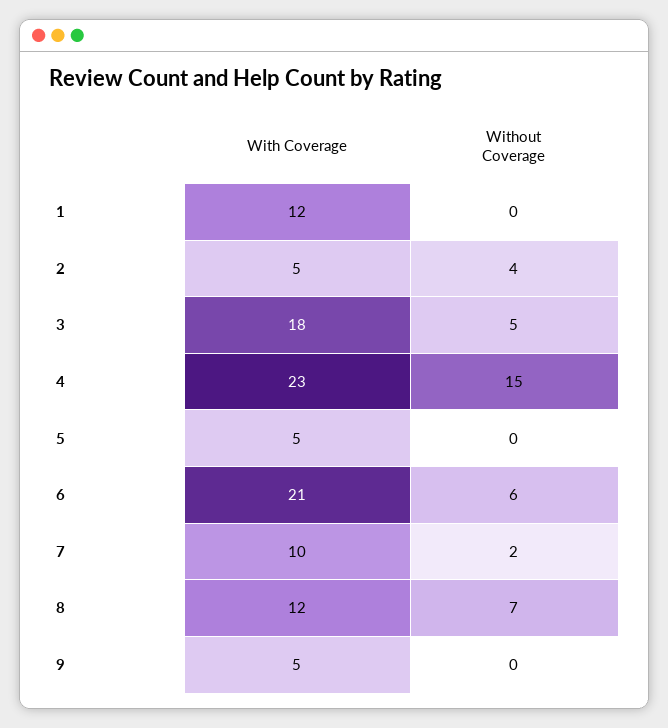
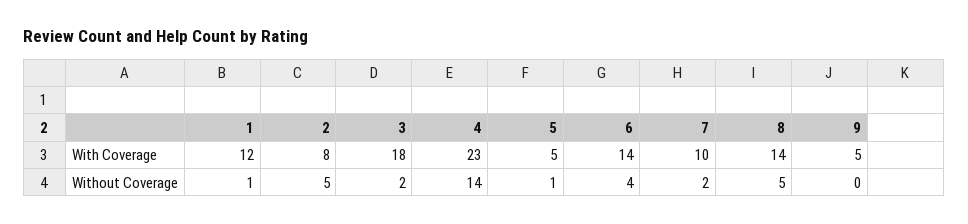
  {
    "With Coverage": {
      "1": 12,
-     "2": 5,
+     "2": 8,
      "3": 18,
      "4": 23,
      "5": 5,
-     "6": 21,
+     "6": 14,
      "7": 10,
-     "8": 12,
+     "8": 14,
      "9": 5
    },
    "Without Coverage": {
-     "1": 0,
+     "1": 1,
-     "2": 4,
+     "2": 5,
-     "3": 5,
+     "3": 2,
-     "4": 15,
+     "4": 14,
-     "5": 0,
+     "5": 1,
-     "6": 6,
+     "6": 4,
      "7": 2,
-     "8": 7,
+     "8": 5,
      "9": 0
    }
  }

